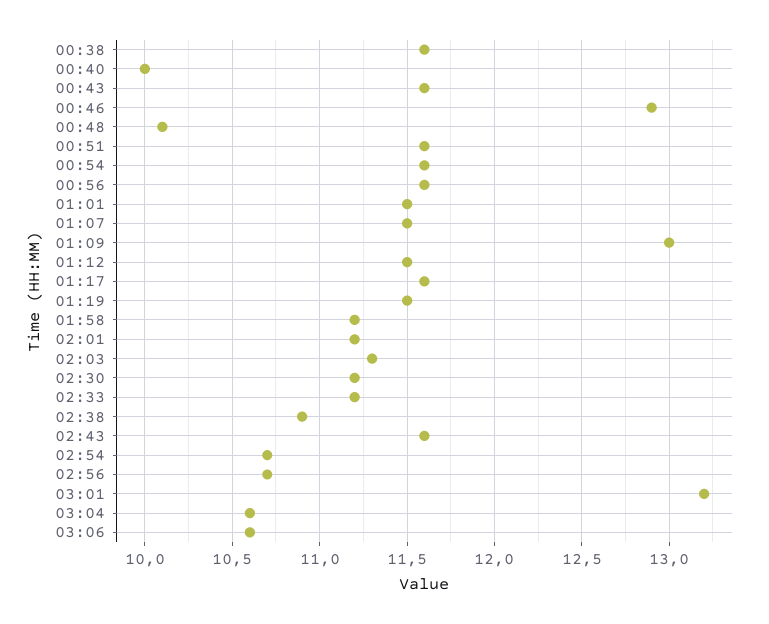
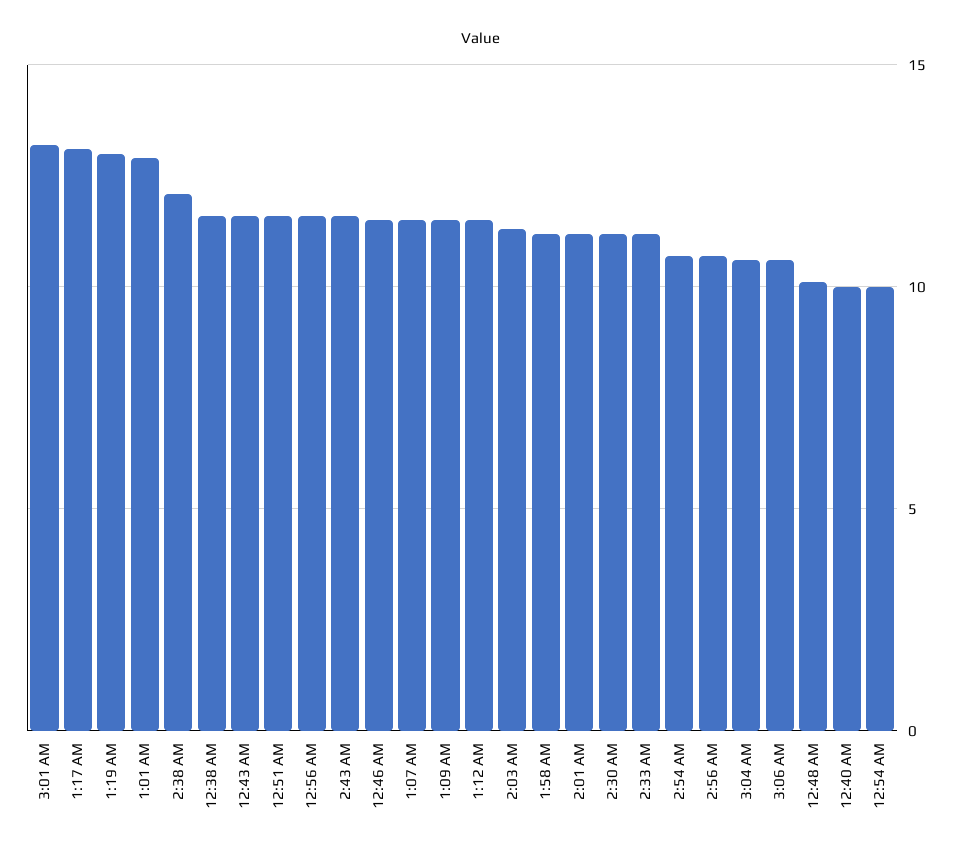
  {
    "00:38": 11.6,
    "00:40": 10,
    "00:43": 11.6,
-   "00:46": 12.9,
+   "00:46": 11.5,
    "00:48": 10.1,
    "00:51": 11.6,
-   "00:54": 11.6,
+   "00:54": 10,
    "00:56": 11.6,
-   "01:01": 11.5,
+   "01:01": 13,
    "01:07": 11.5,
-   "01:09": 13,
+   "01:09": 11.5,
    "01:12": 11.5,
-   "01:17": 11.6,
+   "01:17": 13,
-   "01:19": 11.5,
+   "01:19": 13,
    "01:58": 11.2,
    "02:01": 11.2,
    "02:03": 11.3,
    "02:30": 11.2,
    "02:33": 11.2,
-   "02:38": 10.9,
+   "02:38": 12,
    "02:43": 11.6,
    "02:54": 10.7,
    "02:56": 10.7,
    "03:01": 13.2,
    "03:04": 10.6,
    "03:06": 10.6
  }

